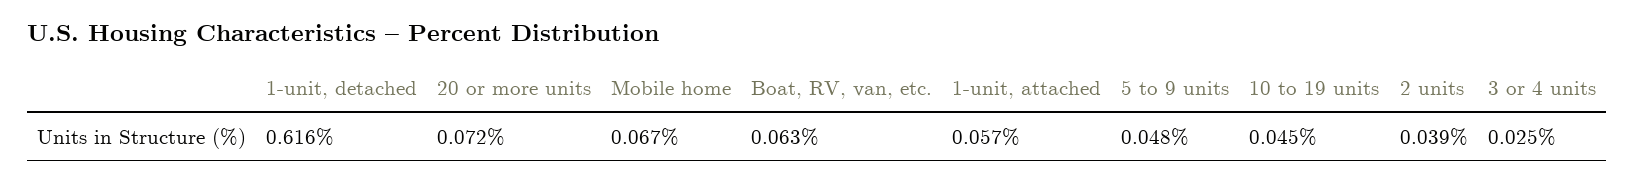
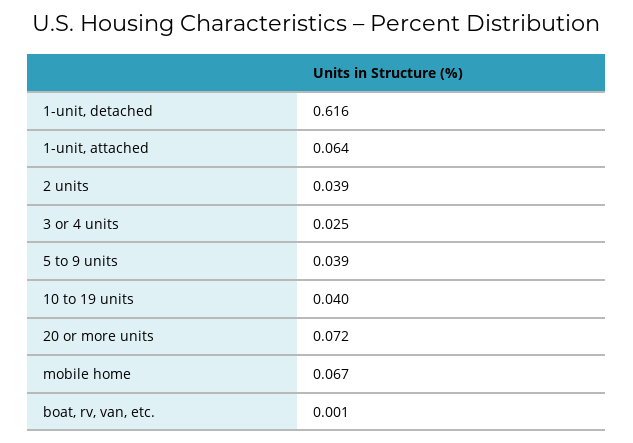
  {
    "1-unit, detached": 0.616,
    "20 or more units": 0.072,
    "Mobile home": 0.067,
-   "Boat, RV, van, etc.": 0.063,
+   "Boat, RV, van, etc.": 0.001,
-   "1-unit, attached": 0.057,
+   "1-unit, attached": 0.064,
-   "5 to 9 units": 0.048,
+   "5 to 9 units": 0.039,
-   "10 to 19 units": 0.045,
+   "10 to 19 units": 0.04,
    "2 units": 0.039,
    "3 or 4 units": 0.025
  }

